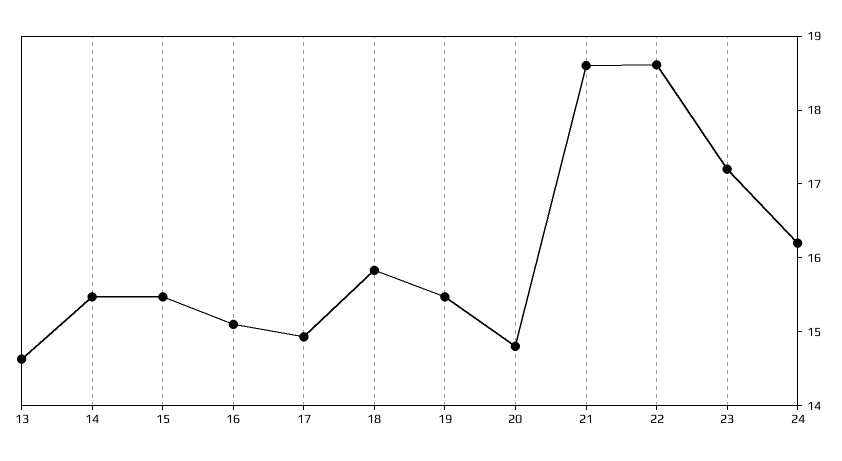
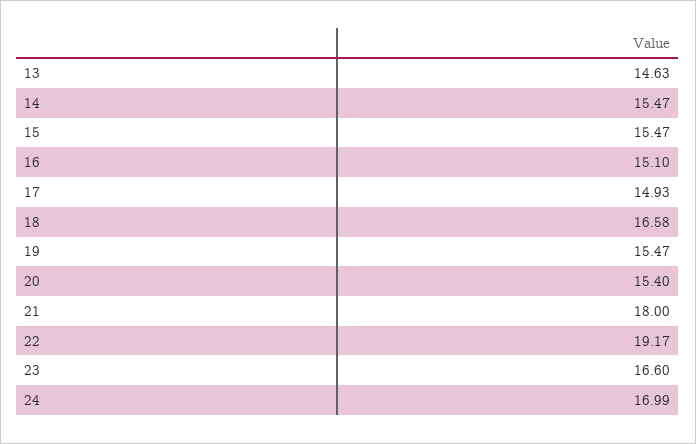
  {
    "13": 14.63,
    "14": 15.47,
    "15": 15.47,
    "16": 15.1,
    "17": 14.93,
-   "18": 15.8,
+   "18": 16.58,
    "19": 15.47,
-   "20": 14.8,
+   "20": 15.4,
-   "21": 18.6,
+   "21": 18,
-   "22": 18.6,
+   "22": 19.17,
-   "23": 17.2,
+   "23": 16.6,
-   "24": 16.2
+   "24": 16.99
  }

